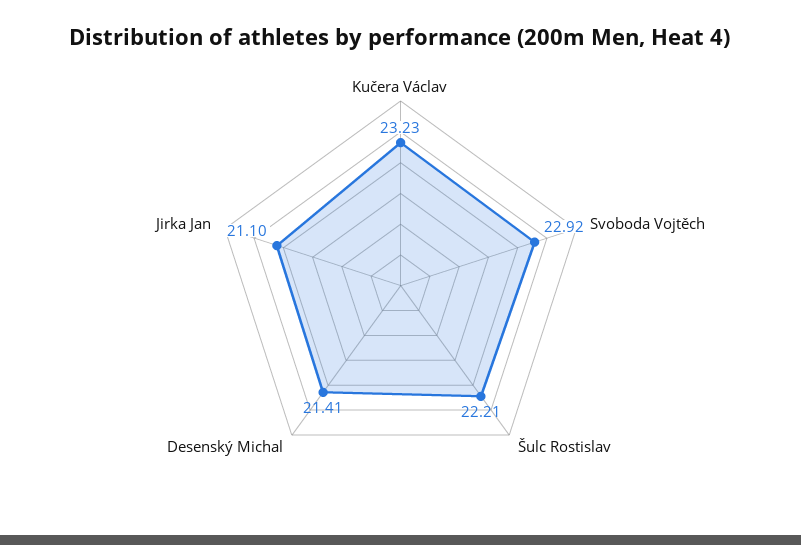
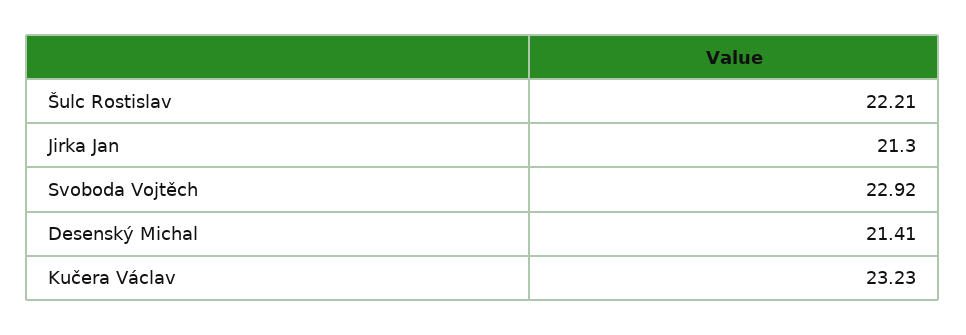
  {
    "Kučera Václav": 23.23,
    "Svoboda Vojtěch": 22.92,
    "Šulc Rostislav": 22.21,
    "Desenský Michal": 21.41,
-   "Jirka Jan": 21.1
+   "Jirka Jan": 21.3
  }

